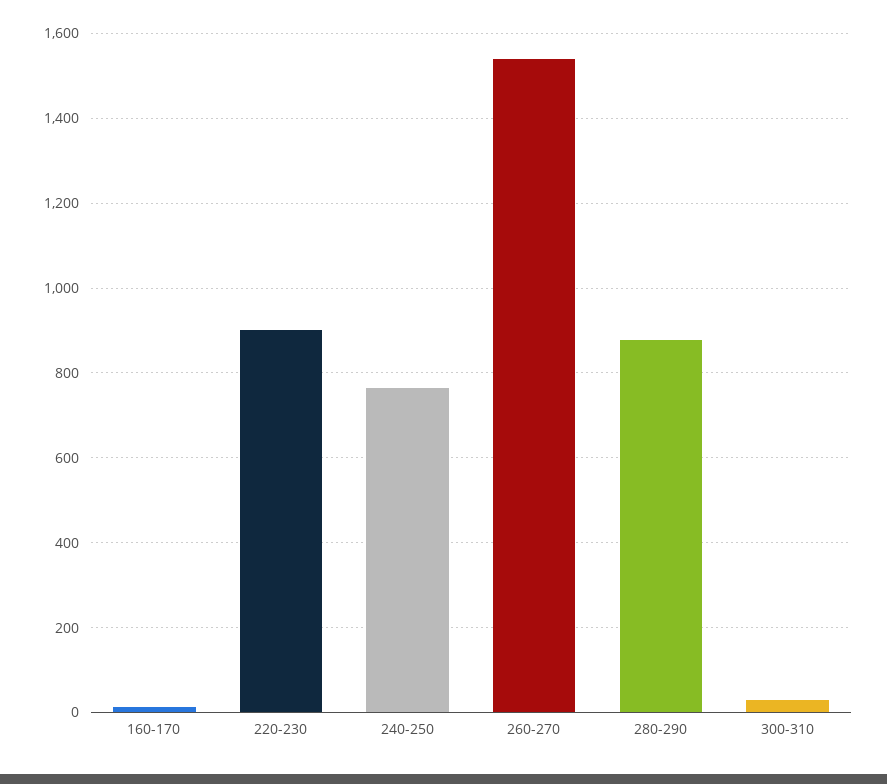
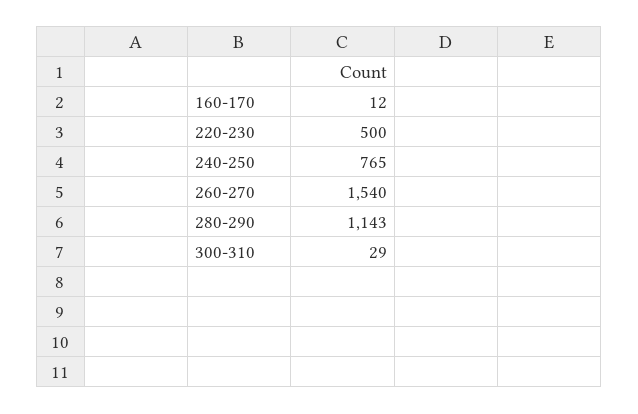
  {
    "160-170": 12,
-   "220-230": 900,
+   "220-230": 500,
    "240-250": 765,
    "260-270": 1540,
-   "280-290": 880,
+   "280-290": 1143,
    "300-310": 29
  }

